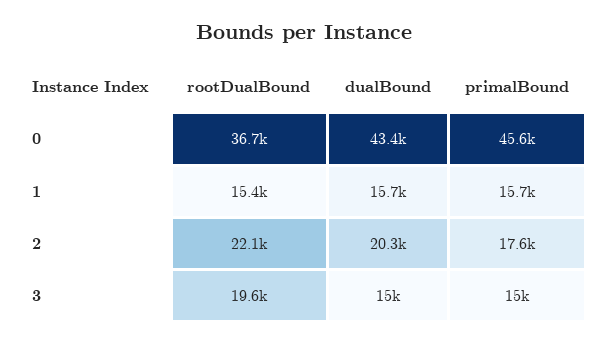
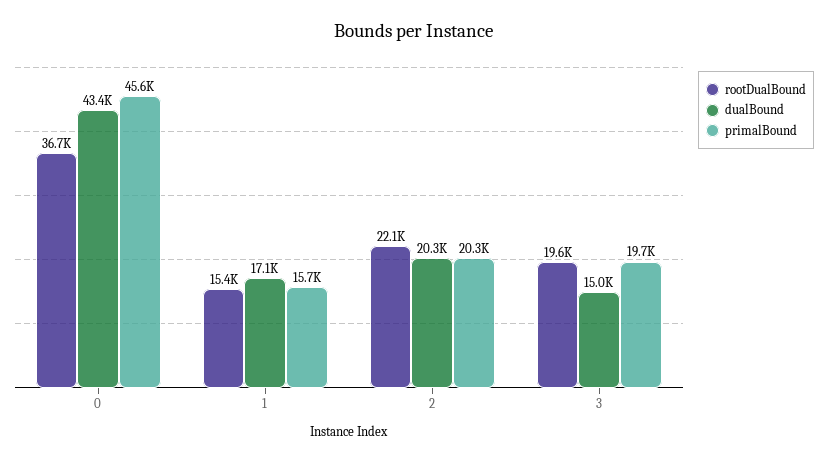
  {
    "rootDualBound": {
      "0": 36700,
      "1": 15400,
      "2": 22100,
      "3": 19600
    },
    "dualBound": {
      "0": 43400,
-     "1": 15700,
+     "1": 17100,
      "2": 20300,
      "3": 15000
    },
    "primalBound": {
      "0": 45600,
      "1": 15700,
-     "2": 17600,
+     "2": 20300,
-     "3": 15000
+     "3": 19700
    }
  }

